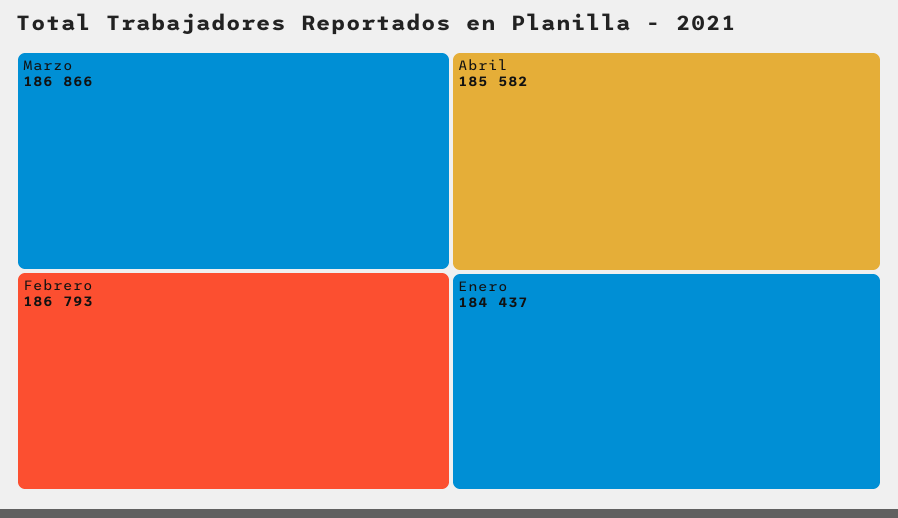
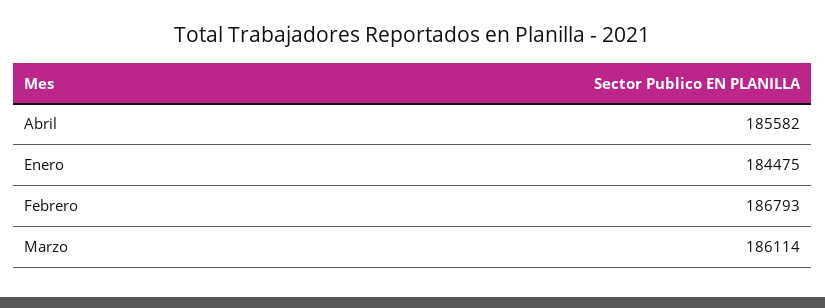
  {
-   "Marzo": 186866,
+   "Marzo": 186114,
    "Febrero": 186793,
    "Abril": 185582,
-   "Enero": 184437
+   "Enero": 184475
  }

